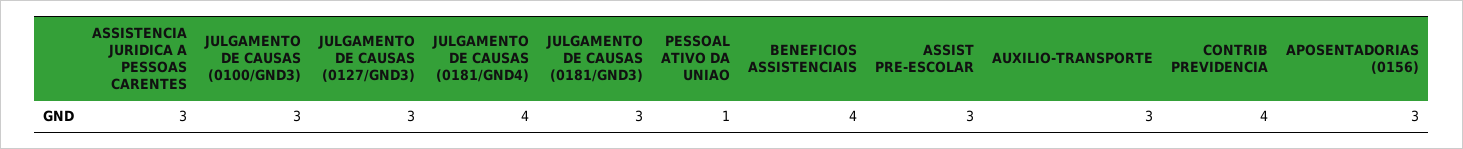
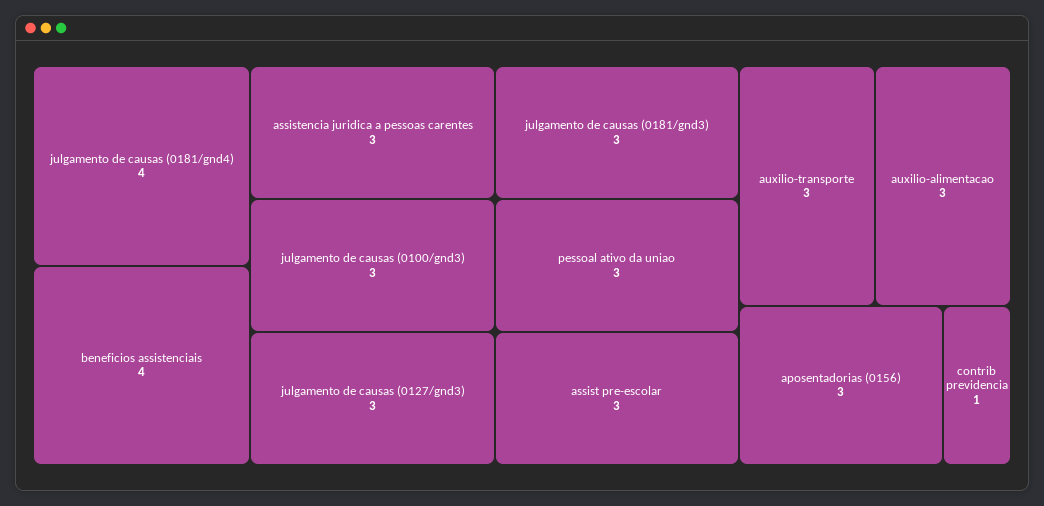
  {
    "ASSISTENCIA JURIDICA A PESSOAS CARENTES": 3,
    "JULGAMENTO DE CAUSAS (0100/GND3)": 3,
    "JULGAMENTO DE CAUSAS (0127/GND3)": 3,
    "JULGAMENTO DE CAUSAS (0181/GND4)": 4,
    "JULGAMENTO DE CAUSAS (0181/GND3)": 3,
-   "PESSOAL ATIVO DA UNIAO": 1,
+   "PESSOAL ATIVO DA UNIAO": 3,
    "BENEFICIOS ASSISTENCIAIS": 4,
    "ASSIST PRE-ESCOLAR": 3,
    "AUXILIO-TRANSPORTE": 3,
-   "CONTRIB PREVIDENCIA": 4,
+   "CONTRIB PREVIDENCIA": 1,
-   "APOSENTADORIAS (0156)": 3
+   "APOSENTADORIAS (0156)": 3,
+   "auxilio-alimentacao": 3
  }

